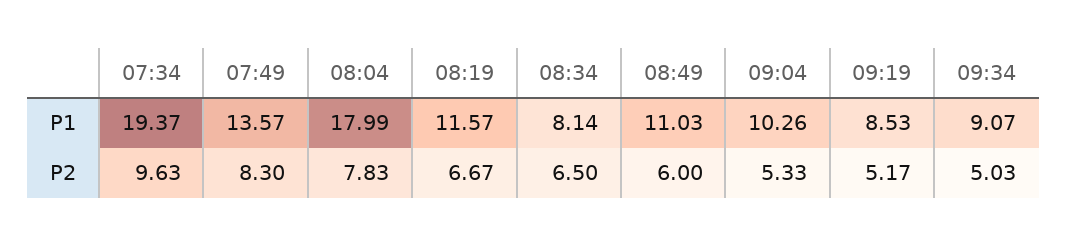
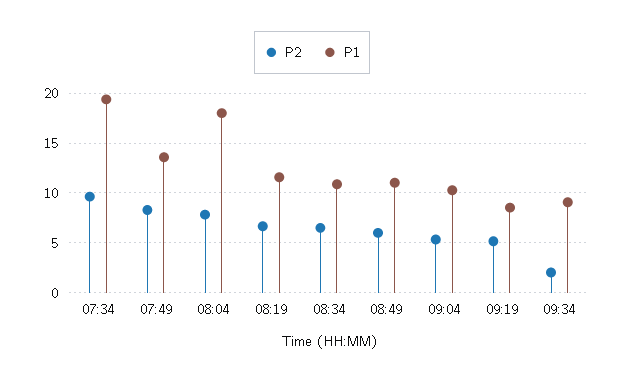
  {
    "P1": {
      "07:34": 19.37,
      "07:49": 13.57,
      "08:04": 17.99,
      "08:19": 11.57,
-     "08:34": 8.14,
+     "08:34": 11,
      "08:49": 11.03,
      "09:04": 10.26,
      "09:19": 8.53,
      "09:34": 9.07
    },
    "P2": {
      "07:34": 9.63,
      "07:49": 8.3,
      "08:04": 7.83,
      "08:19": 6.67,
      "08:34": 6.5,
      "08:49": 6,
      "09:04": 5.33,
      "09:19": 5.17,
-     "09:34": 5.03
+     "09:34": 2
    }
  }

